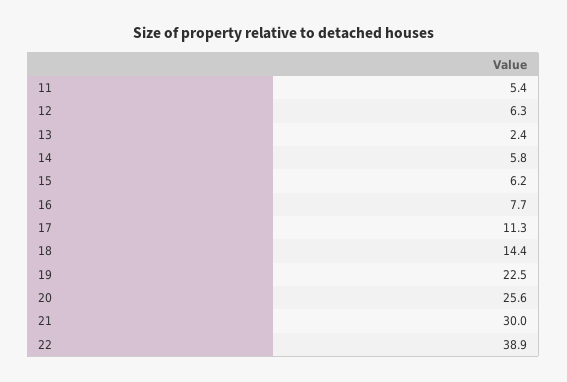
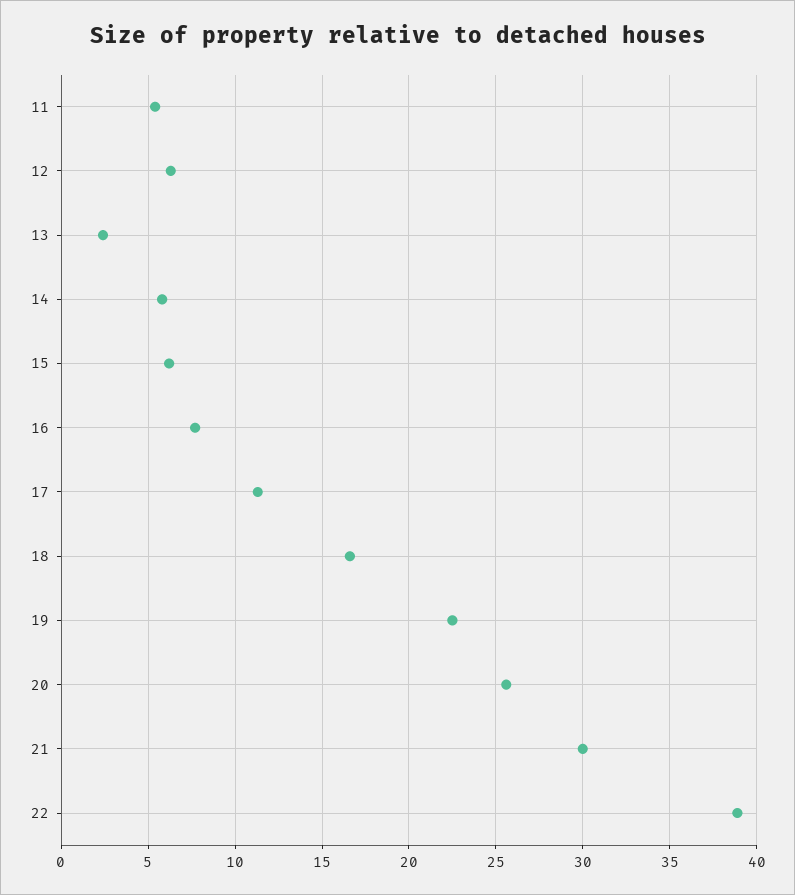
  {
    "11": 5.4,
    "12": 6.3,
    "13": 2.4,
    "14": 5.8,
    "15": 6.2,
    "16": 7.7,
    "17": 11.3,
-   "18": 14.4,
+   "18": 16.5,
    "19": 22.5,
    "20": 25.6,
    "21": 30,
    "22": 38.9
  }

